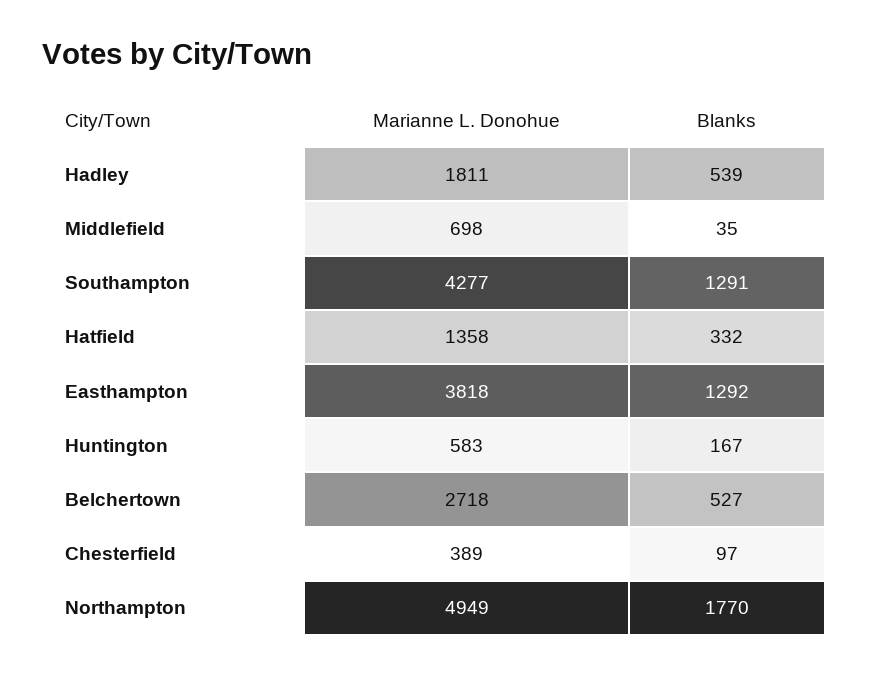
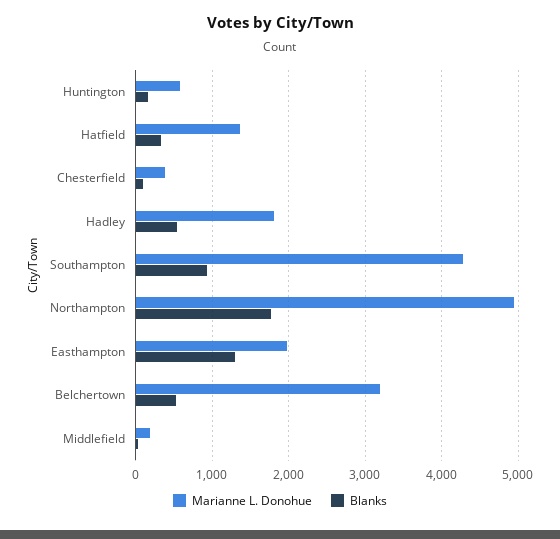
  {
    "Marianne L. Donohue": {
      "Hadley": 1811,
-     "Middlefield": 698,
+     "Middlefield": 200,
      "Southampton": 4277,
      "Hatfield": 1358,
-     "Easthampton": 3818,
+     "Easthampton": 2000,
      "Huntington": 583,
-     "Belchertown": 2718,
+     "Belchertown": 3200,
      "Chesterfield": 389,
      "Northampton": 4949
    },
    "Blanks": {
      "Hadley": 539,
      "Middlefield": 35,
-     "Southampton": 1291,
+     "Southampton": 900,
      "Hatfield": 332,
      "Easthampton": 1292,
      "Huntington": 167,
      "Belchertown": 527,
      "Chesterfield": 97,
      "Northampton": 1770
    }
  }

